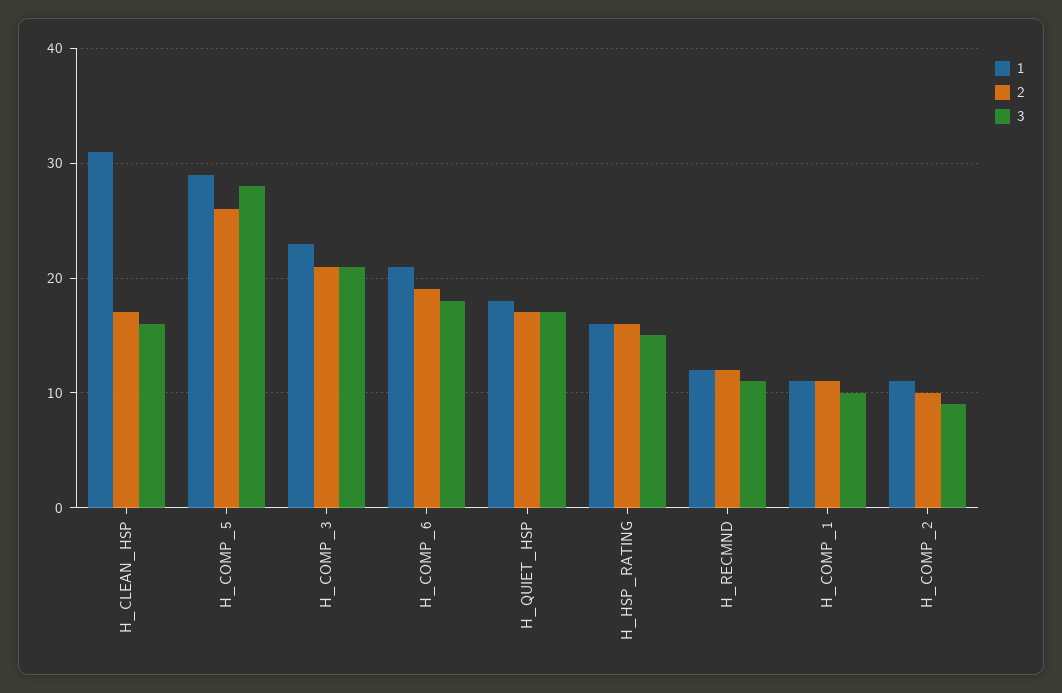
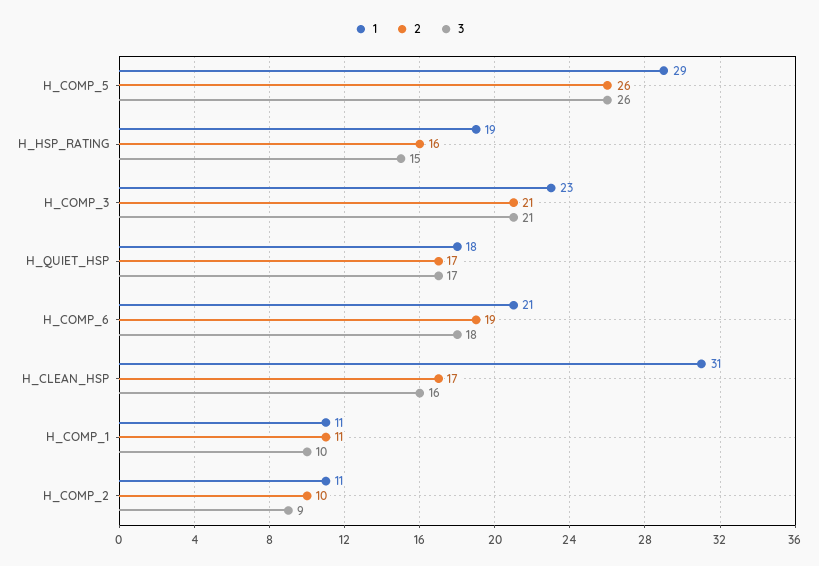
  {
    "1": {
      "H_CLEAN_HSP": 31,
      "H_COMP_5": 29,
      "H_COMP_3": 23,
      "H_COMP_6": 21,
      "H_QUIET_HSP": 18,
-     "H_HSP_RATING": 16,
+     "H_HSP_RATING": 19,
-     "H_RECMND": 12,
      "H_COMP_1": 11,
      "H_COMP_2": 11
    },
    "2": {
      "H_CLEAN_HSP": 17,
      "H_COMP_5": 26,
      "H_COMP_3": 21,
      "H_COMP_6": 19,
      "H_QUIET_HSP": 17,
      "H_HSP_RATING": 16,
-     "H_RECMND": 12,
      "H_COMP_1": 11,
      "H_COMP_2": 10
    },
    "3": {
      "H_CLEAN_HSP": 16,
-     "H_COMP_5": 28,
+     "H_COMP_5": 26,
      "H_COMP_3": 21,
      "H_COMP_6": 18,
      "H_QUIET_HSP": 17,
      "H_HSP_RATING": 15,
-     "H_RECMND": 11,
      "H_COMP_1": 10,
      "H_COMP_2": 9
    }
  }

